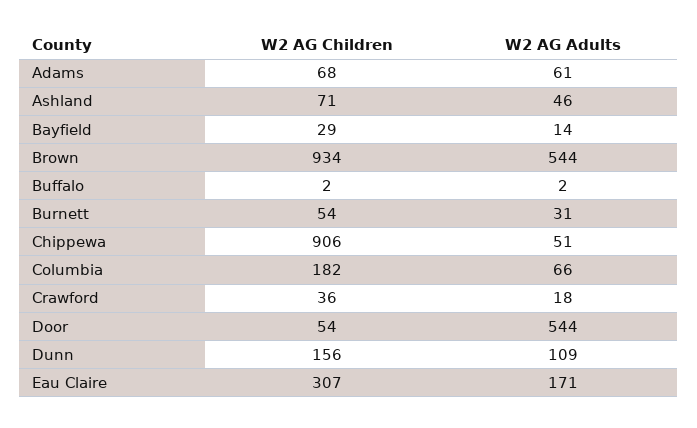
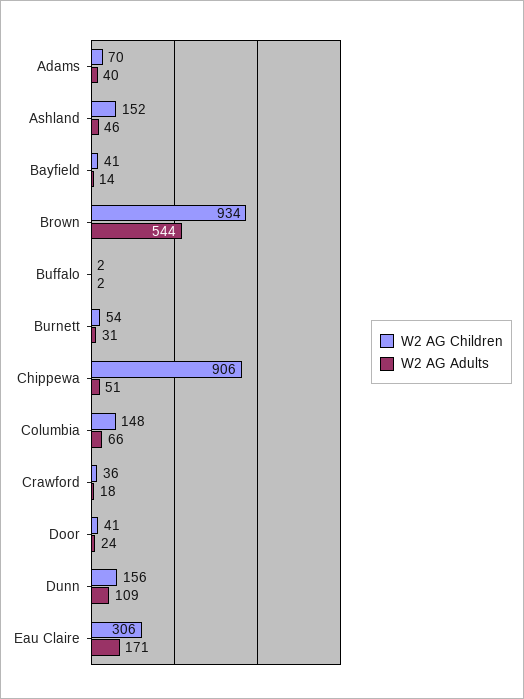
  {
    "W2 AG Children": {
-     "Adams": 68,
+     "Adams": 70,
-     "Ashland": 71,
+     "Ashland": 152,
-     "Bayfield": 29,
+     "Bayfield": 41,
      "Brown": 934,
      "Buffalo": 2,
      "Burnett": 54,
      "Chippewa": 906,
-     "Columbia": 182,
+     "Columbia": 148,
      "Crawford": 36,
-     "Door": 54,
+     "Door": 41,
      "Dunn": 156,
-     "Eau Claire": 307
+     "Eau Claire": 306
    },
    "W2 AG Adults": {
-     "Adams": 61,
+     "Adams": 40,
      "Ashland": 46,
      "Bayfield": 14,
      "Brown": 544,
      "Buffalo": 2,
      "Burnett": 31,
      "Chippewa": 51,
      "Columbia": 66,
      "Crawford": 18,
-     "Door": 544,
+     "Door": 24,
      "Dunn": 109,
      "Eau Claire": 171
    }
  }

